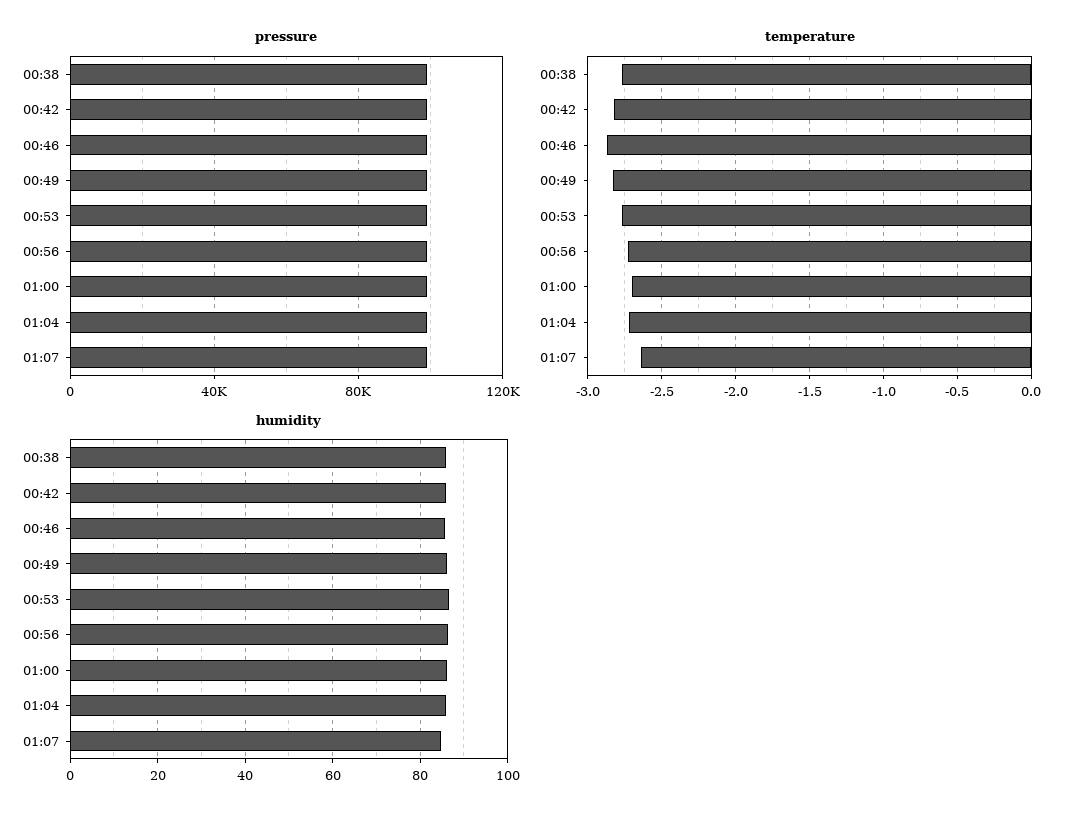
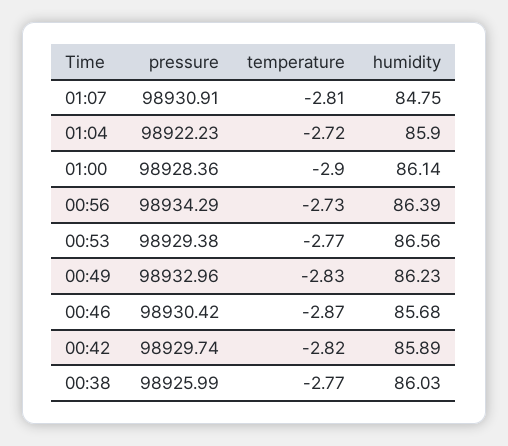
  {
    "pressure": {
      "00:38": 98925.99,
      "00:42": 98929.74,
      "00:46": 98930.42,
      "00:49": 98932.96,
      "00:53": 98929.38,
      "00:56": 98934.29,
      "01:00": 98928.36,
      "01:04": 98922.23,
      "01:07": 98930.91
    },
    "temperature": {
      "00:38": -2.77,
      "00:42": -2.82,
      "00:46": -2.87,
      "00:49": -2.83,
      "00:53": -2.77,
      "00:56": -2.73,
-     "01:00": -2.7,
+     "01:00": -2.9,
      "01:04": -2.72,
-     "01:07": -2.65
+     "01:07": -2.81
    },
    "humidity": {
      "00:38": 86.03,
      "00:42": 85.89,
      "00:46": 85.68,
      "00:49": 86.23,
      "00:53": 86.56,
      "00:56": 86.39,
      "01:00": 86.14,
      "01:04": 85.9,
      "01:07": 84.75
    }
  }

